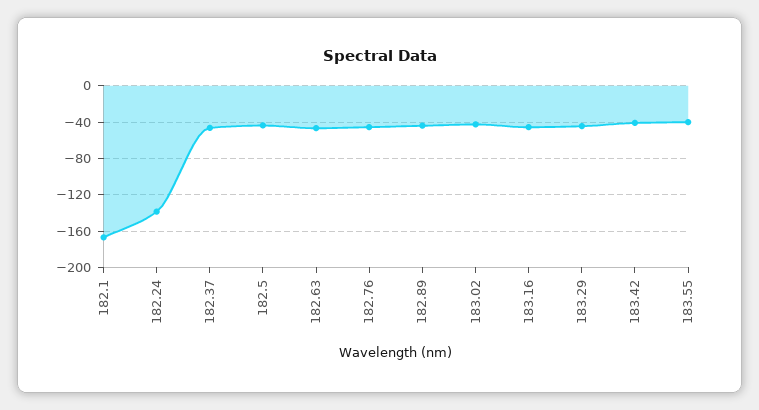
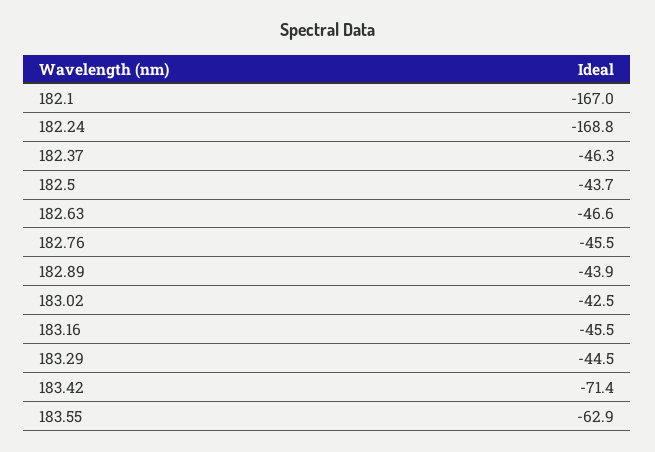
  {
    "182.1": -167,
-   "182.24": -140,
+   "182.24": -168.8,
    "182.37": -46.3,
    "182.5": -43.7,
    "182.63": -46.6,
    "182.76": -45.5,
    "182.89": -43.9,
    "183.02": -42.5,
    "183.16": -45.5,
    "183.29": -44.5,
-   "183.42": -40,
+   "183.42": -71.4,
-   "183.55": -40
+   "183.55": -62.9
  }

